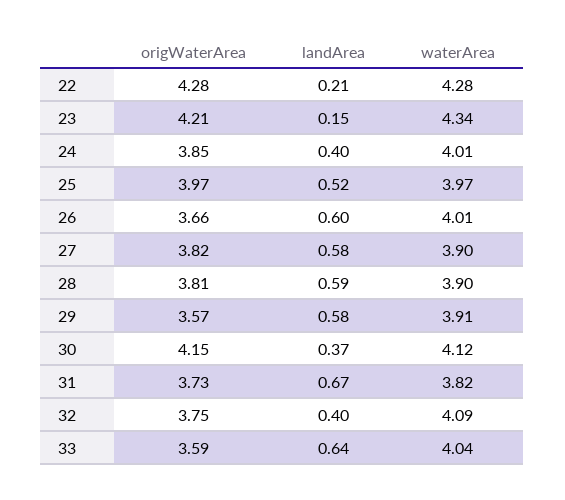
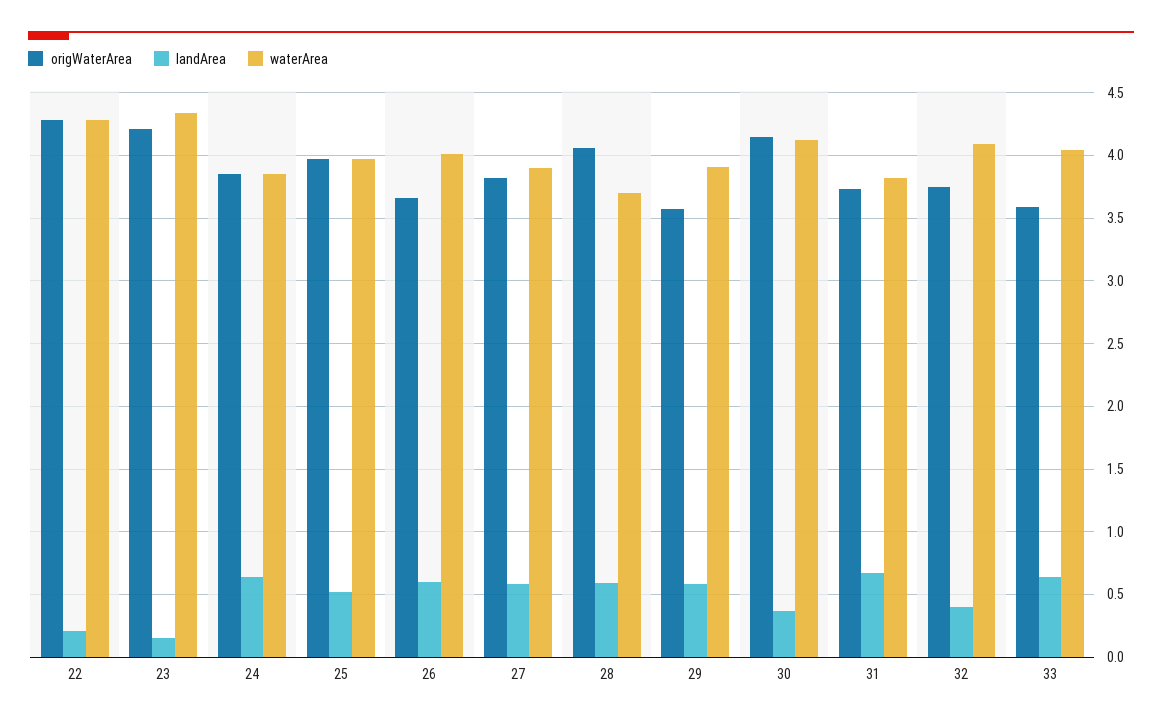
  {
    "origWaterArea": {
      "22": 4.28,
      "23": 4.21,
      "24": 3.85,
      "25": 3.97,
      "26": 3.66,
      "27": 3.82,
-     "28": 3.81,
+     "28": 4.05,
      "29": 3.57,
      "30": 4.15,
      "31": 3.73,
      "32": 3.75,
      "33": 3.59
    },
    "landArea": {
      "22": 0.21,
      "23": 0.15,
-     "24": 0.4,
+     "24": 0.65,
      "25": 0.52,
      "26": 0.6,
      "27": 0.58,
      "28": 0.59,
      "29": 0.58,
      "30": 0.37,
      "31": 0.67,
      "32": 0.4,
      "33": 0.64
    },
    "waterArea": {
      "22": 4.28,
      "23": 4.34,
-     "24": 4.01,
+     "24": 3.85,
      "25": 3.97,
      "26": 4.01,
      "27": 3.9,
-     "28": 3.9,
+     "28": 3.7,
      "29": 3.91,
      "30": 4.12,
      "31": 3.82,
      "32": 4.09,
      "33": 4.04
    }
  }

